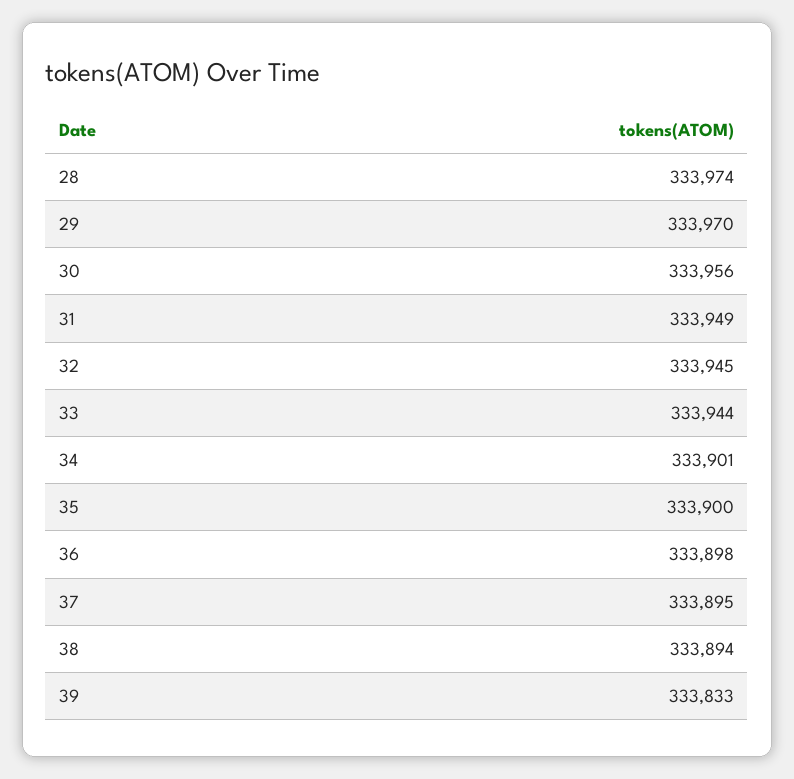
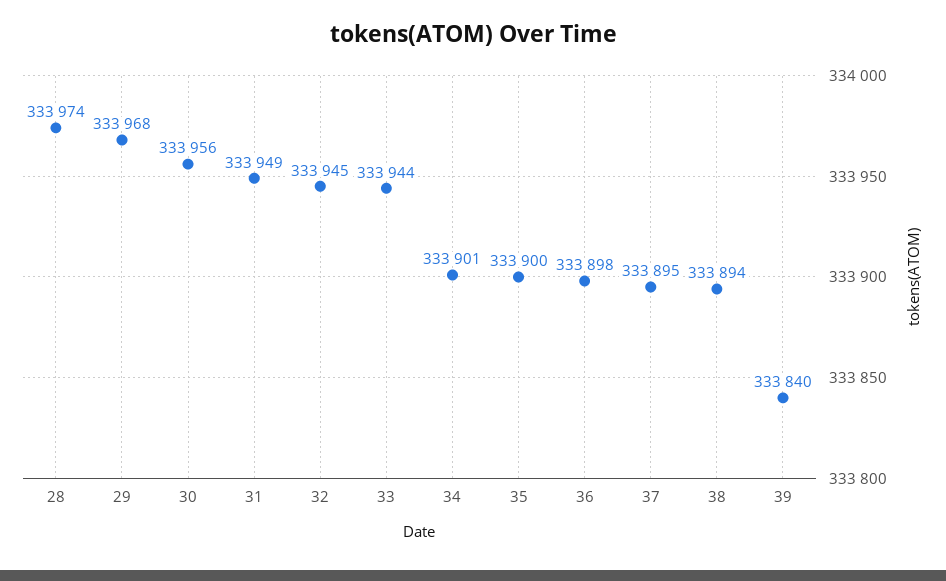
  {
    "28": 333974,
-   "29": 333970,
+   "29": 333968,
    "30": 333956,
    "31": 333949,
    "32": 333945,
    "33": 333944,
    "34": 333901,
    "35": 333900,
    "36": 333898,
    "37": 333895,
    "38": 333894,
-   "39": 333833
+   "39": 333840
  }

